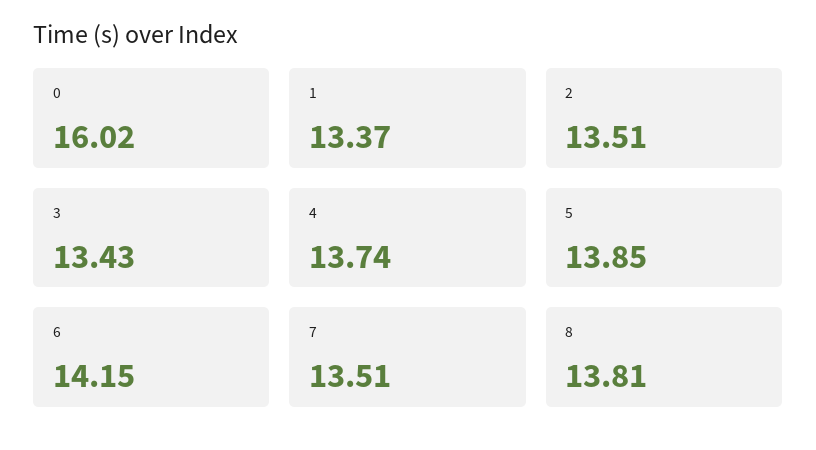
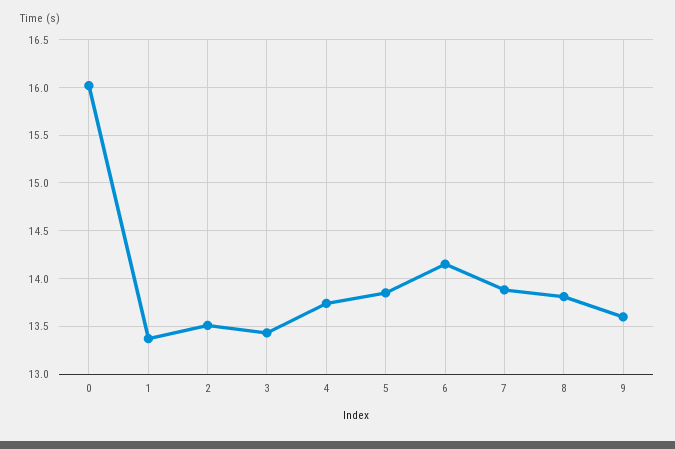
  {
    "0": 16.02,
    "1": 13.37,
    "2": 13.51,
    "3": 13.43,
    "4": 13.74,
    "5": 13.85,
    "6": 14.15,
-   "7": 13.51,
+   "7": 13.9,
-   "8": 13.81
+   "8": 13.81,
+   "9": 13.6
  }

